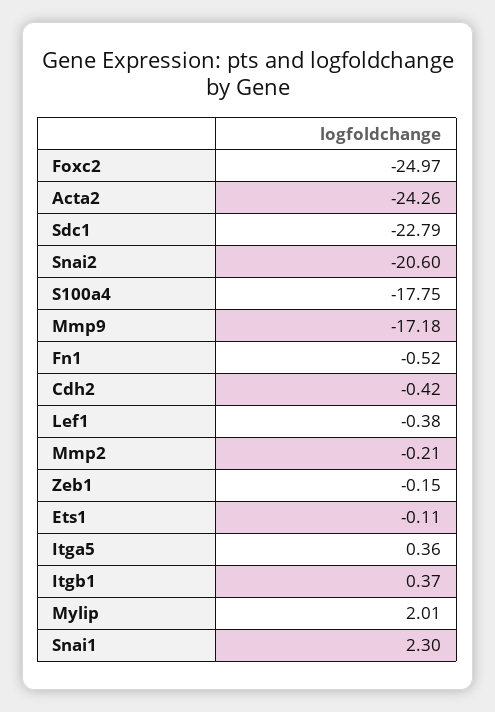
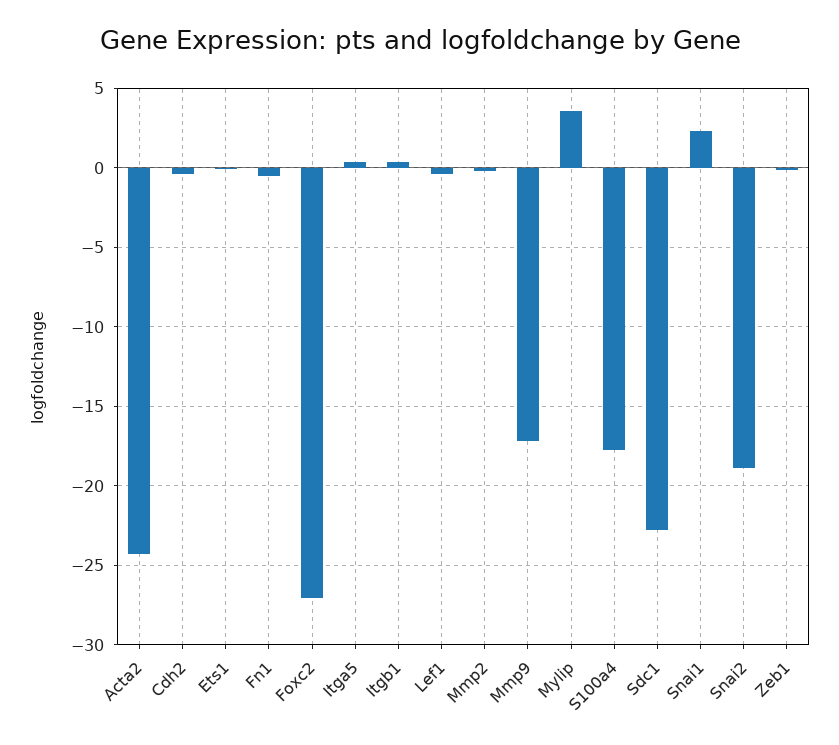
  {
-   "Foxc2": -24.97,
+   "Foxc2": -27,
    "Acta2": -24.26,
    "Sdc1": -22.79,
-   "Snai2": -20.6,
+   "Snai2": -19,
    "S100a4": -17.75,
    "Mmp9": -17.18,
    "Fn1": -0.52,
    "Cdh2": -0.42,
    "Lef1": -0.38,
    "Mmp2": -0.21,
    "Zeb1": -0.15,
    "Ets1": -0.11,
    "Itga5": 0.36,
    "Itgb1": 0.37,
-   "Mylip": 2.01,
+   "Mylip": 3.5,
    "Snai1": 2.3
  }

